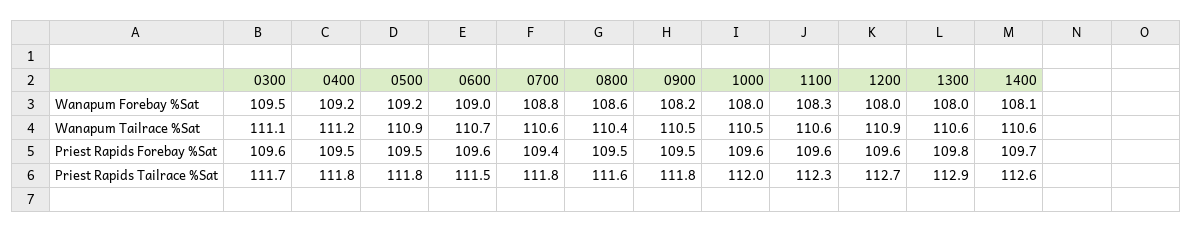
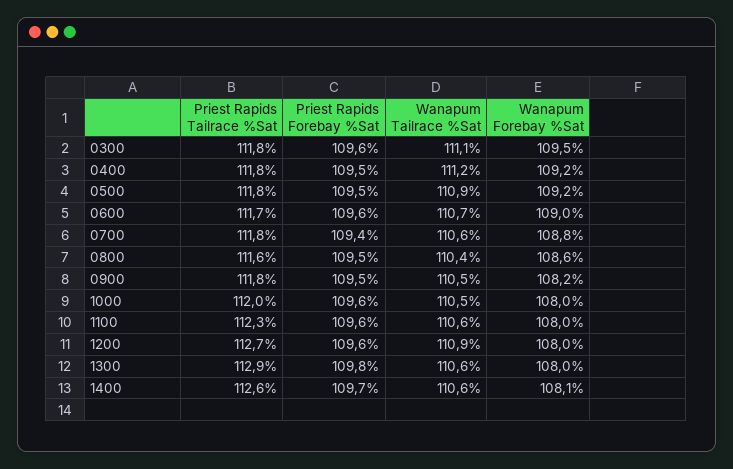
  {
    "0300": {
      "Wanapum Forebay %Sat": 109.5,
      "Wanapum Tailrace %Sat": 111.1,
      "Priest Rapids Forebay %Sat": 109.6,
-     "Priest Rapids Tailrace %Sat": 111.7
+     "Priest Rapids Tailrace %Sat": 111.8
    },
    "0400": {
      "Wanapum Forebay %Sat": 109.2,
      "Wanapum Tailrace %Sat": 111.2,
      "Priest Rapids Forebay %Sat": 109.5,
      "Priest Rapids Tailrace %Sat": 111.8
    },
    "0500": {
      "Wanapum Forebay %Sat": 109.2,
      "Wanapum Tailrace %Sat": 110.9,
      "Priest Rapids Forebay %Sat": 109.5,
      "Priest Rapids Tailrace %Sat": 111.8
    },
    "0600": {
      "Wanapum Forebay %Sat": 109,
      "Wanapum Tailrace %Sat": 110.7,
      "Priest Rapids Forebay %Sat": 109.6,
-     "Priest Rapids Tailrace %Sat": 111.5
+     "Priest Rapids Tailrace %Sat": 111.7
    },
    "0700": {
      "Wanapum Forebay %Sat": 108.8,
      "Wanapum Tailrace %Sat": 110.6,
      "Priest Rapids Forebay %Sat": 109.4,
      "Priest Rapids Tailrace %Sat": 111.8
    },
    "0800": {
      "Wanapum Forebay %Sat": 108.6,
      "Wanapum Tailrace %Sat": 110.4,
      "Priest Rapids Forebay %Sat": 109.5,
      "Priest Rapids Tailrace %Sat": 111.6
    },
    "0900": {
      "Wanapum Forebay %Sat": 108.2,
      "Wanapum Tailrace %Sat": 110.5,
      "Priest Rapids Forebay %Sat": 109.5,
      "Priest Rapids Tailrace %Sat": 111.8
    },
    "1000": {
      "Wanapum Forebay %Sat": 108,
      "Wanapum Tailrace %Sat": 110.5,
      "Priest Rapids Forebay %Sat": 109.6,
      "Priest Rapids Tailrace %Sat": 112
    },
    "1100": {
-     "Wanapum Forebay %Sat": 108.3,
+     "Wanapum Forebay %Sat": 108,
      "Wanapum Tailrace %Sat": 110.6,
      "Priest Rapids Forebay %Sat": 109.6,
      "Priest Rapids Tailrace %Sat": 112.3
    },
    "1200": {
      "Wanapum Forebay %Sat": 108,
      "Wanapum Tailrace %Sat": 110.9,
      "Priest Rapids Forebay %Sat": 109.6,
      "Priest Rapids Tailrace %Sat": 112.7
    },
    "1300": {
      "Wanapum Forebay %Sat": 108,
      "Wanapum Tailrace %Sat": 110.6,
      "Priest Rapids Forebay %Sat": 109.8,
      "Priest Rapids Tailrace %Sat": 112.9
    },
    "1400": {
      "Wanapum Forebay %Sat": 108.1,
      "Wanapum Tailrace %Sat": 110.6,
      "Priest Rapids Forebay %Sat": 109.7,
      "Priest Rapids Tailrace %Sat": 112.6
    }
  }

